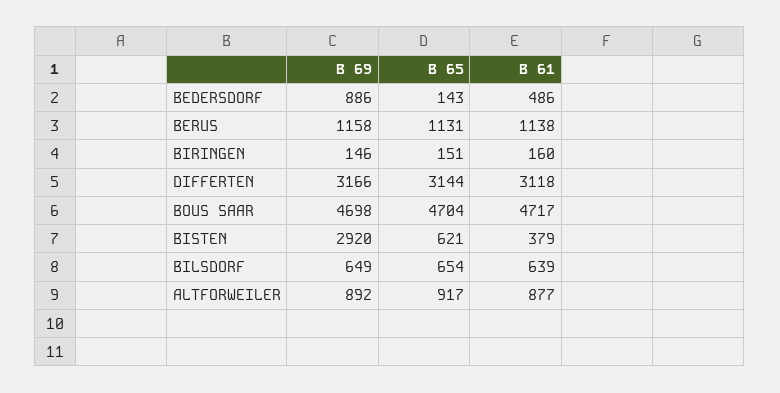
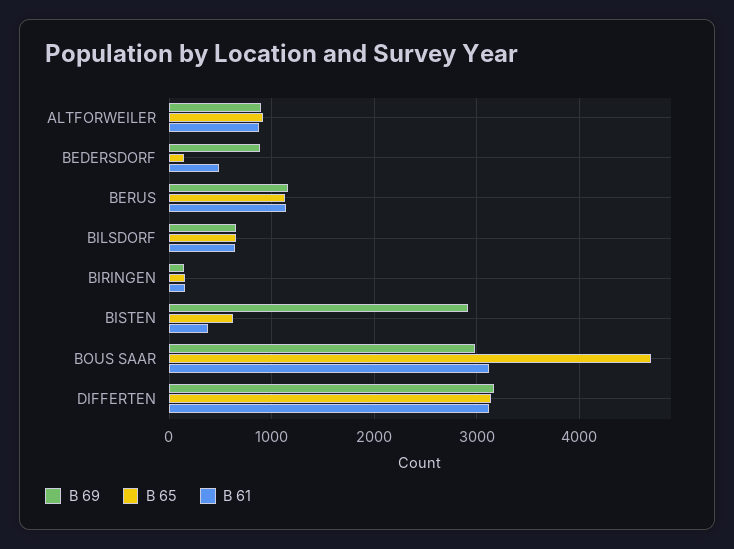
  {
    "B 69": {
      "BEDERSDORF": 886,
      "BERUS": 1158,
      "BIRINGEN": 146,
      "DIFFERTEN": 3166,
-     "BOUS SAAR": 4698,
+     "BOUS SAAR": 3000,
      "BISTEN": 2920,
      "BILSDORF": 649,
      "ALTFORWEILER": 892
    },
    "B 65": {
      "BEDERSDORF": 143,
      "BERUS": 1131,
      "BIRINGEN": 151,
      "DIFFERTEN": 3144,
      "BOUS SAAR": 4704,
      "BISTEN": 621,
      "BILSDORF": 654,
      "ALTFORWEILER": 917
    },
    "B 61": {
      "BEDERSDORF": 486,
      "BERUS": 1138,
      "BIRINGEN": 160,
      "DIFFERTEN": 3118,
-     "BOUS SAAR": 4717,
+     "BOUS SAAR": 3100,
      "BISTEN": 379,
      "BILSDORF": 639,
      "ALTFORWEILER": 877
    }
  }

